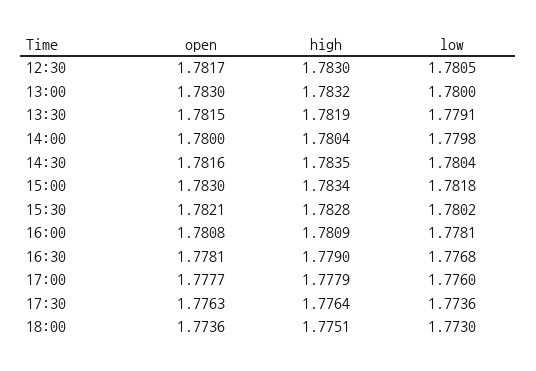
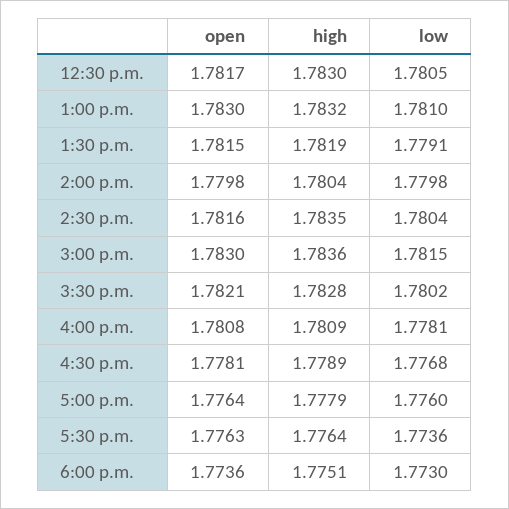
  {
    "open": {
      "12:30": 1.7817,
      "13:00": 1.783,
      "13:30": 1.7815,
-     "14:00": 1.78,
+     "14:00": 1.7798,
      "14:30": 1.7816,
      "15:00": 1.783,
      "15:30": 1.7821,
      "16:00": 1.7808,
      "16:30": 1.7781,
-     "17:00": 1.7777,
+     "17:00": 1.7764,
      "17:30": 1.7763,
      "18:00": 1.7736
    },
    "high": {
      "12:30": 1.783,
      "13:00": 1.7832,
      "13:30": 1.7819,
      "14:00": 1.7804,
      "14:30": 1.7835,
-     "15:00": 1.7834,
+     "15:00": 1.7836,
      "15:30": 1.7828,
      "16:00": 1.7809,
-     "16:30": 1.779,
+     "16:30": 1.7789,
      "17:00": 1.7779,
      "17:30": 1.7764,
      "18:00": 1.7751
    },
    "low": {
      "12:30": 1.7805,
-     "13:00": 1.78,
+     "13:00": 1.781,
      "13:30": 1.7791,
      "14:00": 1.7798,
      "14:30": 1.7804,
-     "15:00": 1.7818,
+     "15:00": 1.7815,
      "15:30": 1.7802,
      "16:00": 1.7781,
      "16:30": 1.7768,
      "17:00": 1.776,
      "17:30": 1.7736,
      "18:00": 1.773
    }
  }

